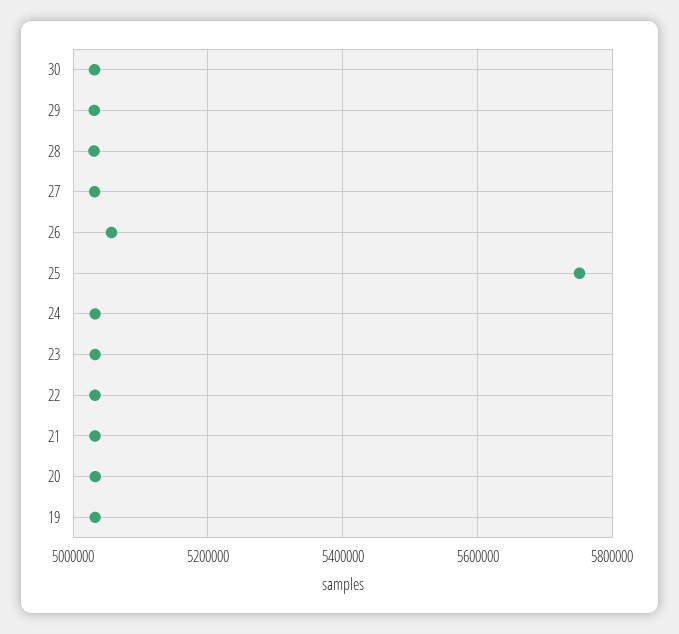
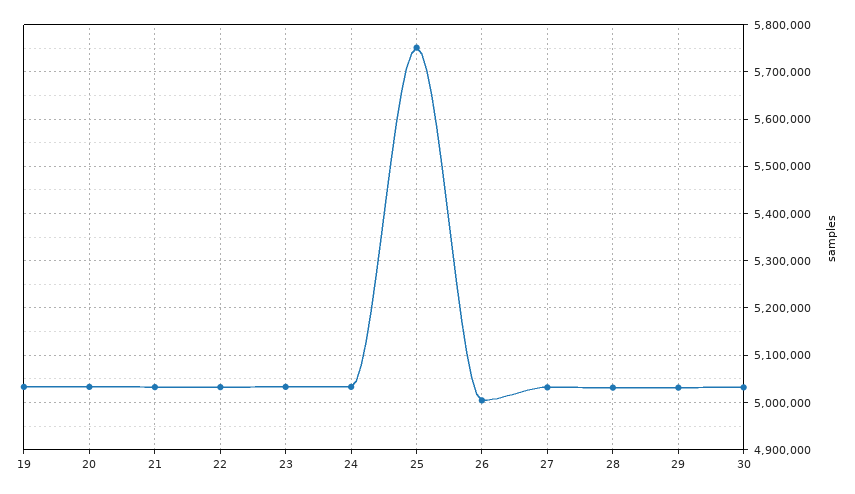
  {
    "30": 5040000,
    "29": 5040000,
    "28": 5040000,
    "27": 5040000,
-   "26": 5060000,
+   "26": 5000000,
    "25": 5760000,
    "24": 5040000,
    "23": 5040000,
    "22": 5040000,
    "21": 5040000,
    "20": 5040000,
    "19": 5040000
  }

